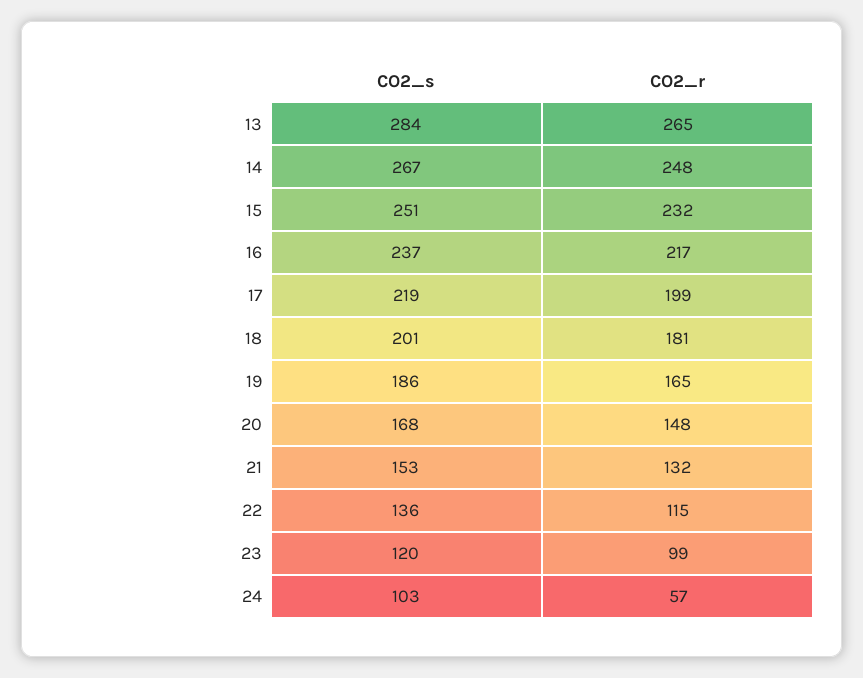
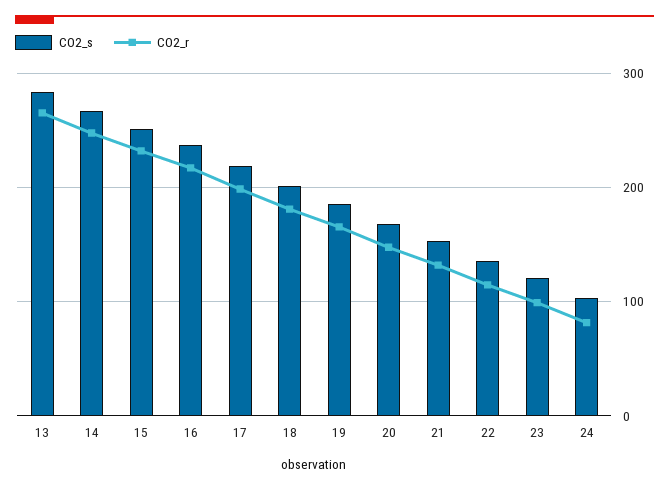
  {
    "CO2_s": {
      "13": 284,
      "14": 267,
      "15": 251,
      "16": 237,
      "17": 219,
      "18": 201,
      "19": 186,
      "20": 168,
      "21": 153,
      "22": 136,
      "23": 120,
      "24": 103
    },
    "CO2_r": {
      "13": 265,
      "14": 248,
      "15": 232,
      "16": 217,
      "17": 199,
      "18": 181,
      "19": 165,
      "20": 148,
      "21": 132,
      "22": 115,
      "23": 99,
-     "24": 57
+     "24": 80
    }
  }

